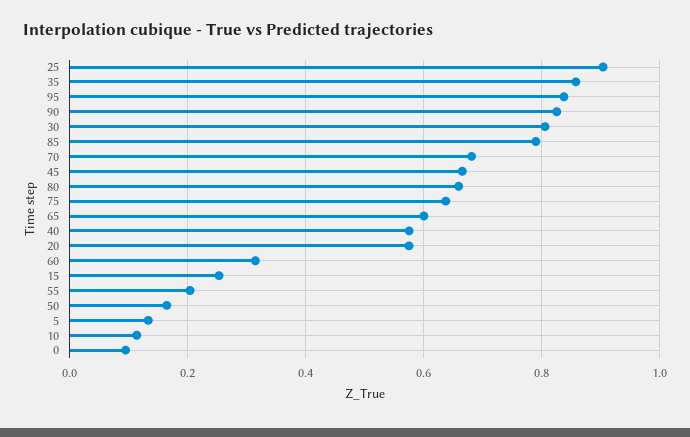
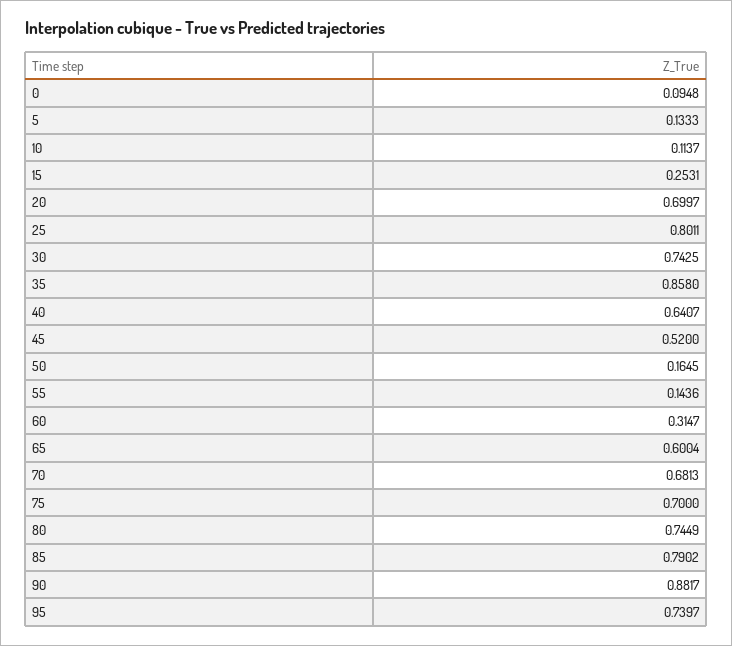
  {
-   "25": 0.9,
+   "25": 0.8011,
    "35": 0.858,
-   "95": 0.84,
+   "95": 0.7397,
-   "90": 0.82,
+   "90": 0.8817,
-   "30": 0.8,
+   "30": 0.7425,
    "85": 0.7902,
    "70": 0.6813,
-   "45": 0.66,
+   "45": 0.52,
-   "80": 0.66,
+   "80": 0.7449,
-   "75": 0.64,
+   "75": 0.7,
    "65": 0.6004,
-   "40": 0.58,
+   "40": 0.6407,
-   "20": 0.58,
+   "20": 0.6997,
    "60": 0.3147,
    "15": 0.2531,
-   "55": 0.2,
+   "55": 0.1436,
    "50": 0.1645,
    "5": 0.1333,
    "10": 0.1137,
    "0": 0.0948
  }

